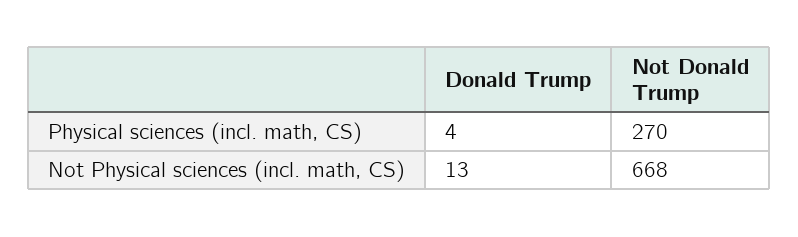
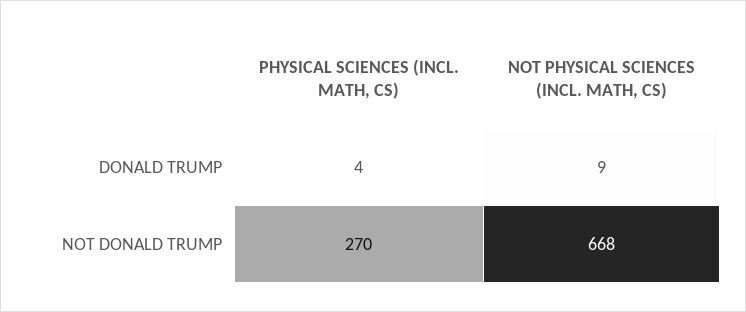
  {
    "Donald Trump": {
      "Physical sciences (incl. math, CS)": 4,
-     "Not Physical sciences (incl. math, CS)": 13
+     "Not Physical sciences (incl. math, CS)": 9
    },
    "Not Donald Trump": {
      "Physical sciences (incl. math, CS)": 270,
      "Not Physical sciences (incl. math, CS)": 668
    }
  }

